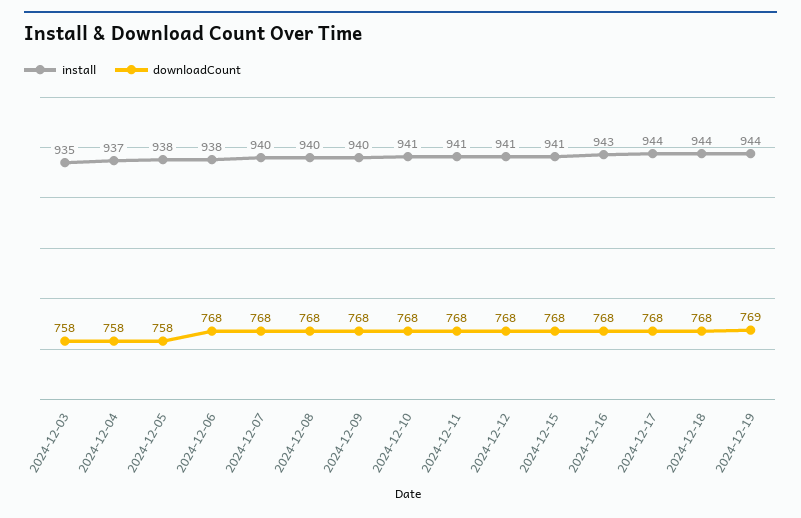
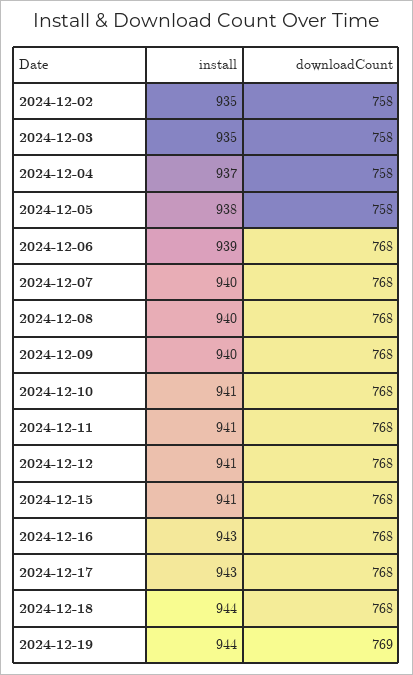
  {
    "install": {
      "2024-12-03": 935,
      "2024-12-04": 937,
      "2024-12-05": 938,
-     "2024-12-06": 938,
+     "2024-12-06": 939,
      "2024-12-07": 940,
      "2024-12-08": 940,
      "2024-12-09": 940,
      "2024-12-10": 941,
      "2024-12-11": 941,
      "2024-12-12": 941,
      "2024-12-15": 941,
      "2024-12-16": 943,
-     "2024-12-17": 944,
+     "2024-12-17": 943,
      "2024-12-18": 944,
-     "2024-12-19": 944
+     "2024-12-19": 944,
+     "2024-12-02": 935
    },
    "downloadCount": {
      "2024-12-03": 758,
      "2024-12-04": 758,
      "2024-12-05": 758,
      "2024-12-06": 768,
      "2024-12-07": 768,
      "2024-12-08": 768,
      "2024-12-09": 768,
      "2024-12-10": 768,
      "2024-12-11": 768,
      "2024-12-12": 768,
      "2024-12-15": 768,
      "2024-12-16": 768,
      "2024-12-17": 768,
      "2024-12-18": 768,
-     "2024-12-19": 769
+     "2024-12-19": 769,
+     "2024-12-02": 758
    }
  }

